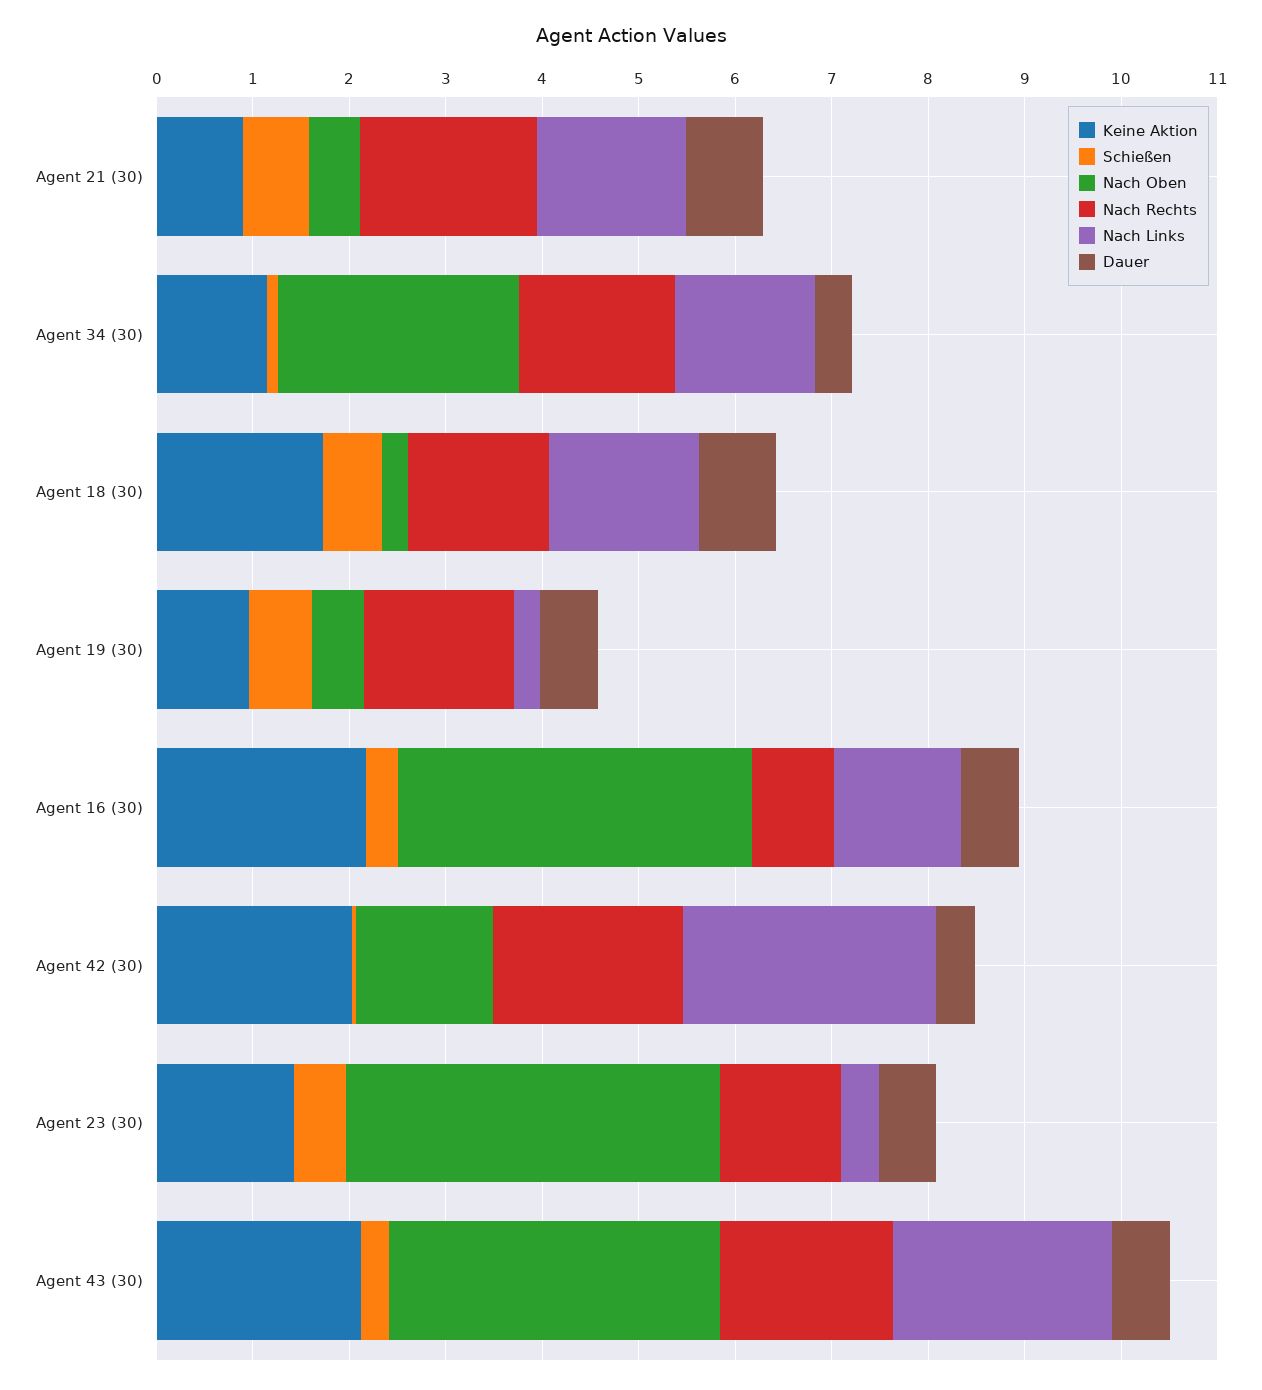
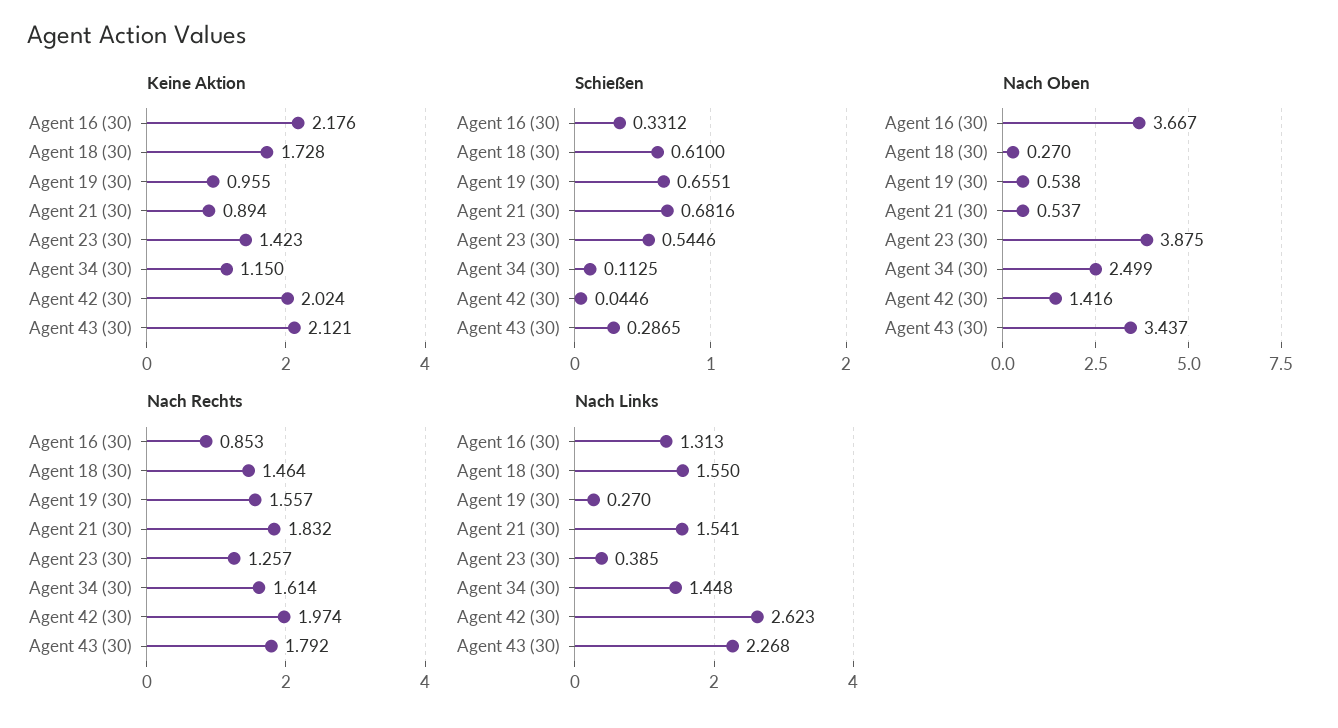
  {
    "Keine Aktion": {
      "Agent 21 (30)": 0.894,
      "Agent 34 (30)": 1.15,
      "Agent 18 (30)": 1.728,
      "Agent 19 (30)": 0.955,
      "Agent 16 (30)": 2.176,
      "Agent 42 (30)": 2.024,
      "Agent 23 (30)": 1.423,
      "Agent 43 (30)": 2.121
    },
    "Schießen": {
      "Agent 21 (30)": 0.6816,
      "Agent 34 (30)": 0.1125,
      "Agent 18 (30)": 0.61,
      "Agent 19 (30)": 0.6551,
      "Agent 16 (30)": 0.3312,
      "Agent 42 (30)": 0.0446,
      "Agent 23 (30)": 0.5446,
      "Agent 43 (30)": 0.2865
    },
    "Nach Oben": {
      "Agent 21 (30)": 0.537,
      "Agent 34 (30)": 2.499,
      "Agent 18 (30)": 0.27,
      "Agent 19 (30)": 0.538,
      "Agent 16 (30)": 3.667,
      "Agent 42 (30)": 1.416,
      "Agent 23 (30)": 3.875,
      "Agent 43 (30)": 3.437
    },
    "Nach Rechts": {
      "Agent 21 (30)": 1.832,
      "Agent 34 (30)": 1.614,
      "Agent 18 (30)": 1.464,
      "Agent 19 (30)": 1.557,
      "Agent 16 (30)": 0.853,
      "Agent 42 (30)": 1.974,
      "Agent 23 (30)": 1.257,
      "Agent 43 (30)": 1.792
    },
    "Nach Links": {
      "Agent 21 (30)": 1.541,
      "Agent 34 (30)": 1.448,
      "Agent 18 (30)": 1.55,
      "Agent 19 (30)": 0.27,
      "Agent 16 (30)": 1.313,
      "Agent 42 (30)": 2.623,
      "Agent 23 (30)": 0.385,
      "Agent 43 (30)": 2.268
-   },
+   }
-   "Dauer": {
-     "Agent 21 (30)": 0.8,
-     "Agent 34 (30)": 0.4,
-     "Agent 18 (30)": 0.8,
-     "Agent 19 (30)": 0.6,
-     "Agent 16 (30)": 0.6,
-     "Agent 42 (30)": 0.4,
-     "Agent 23 (30)": 0.6,
-     "Agent 43 (30)": 0.6
-   }
  }

